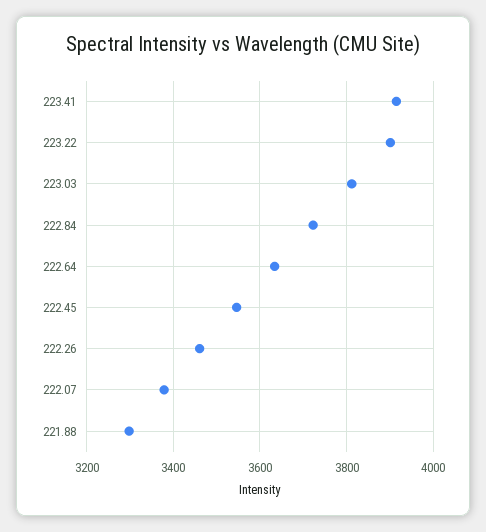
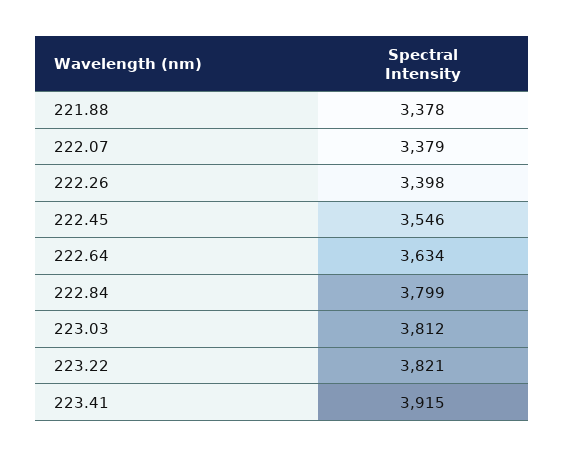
  {
    "223.41": 3915,
-   "223.22": 3900,
+   "223.22": 3821,
    "223.03": 3812,
-   "222.84": 3720,
+   "222.84": 3799,
    "222.64": 3634,
    "222.45": 3546,
-   "222.26": 3460,
+   "222.26": 3398,
    "222.07": 3379,
-   "221.88": 3300
+   "221.88": 3378
  }

